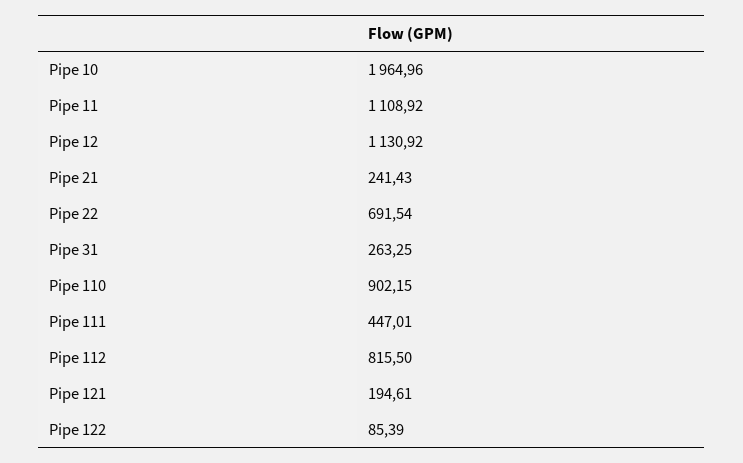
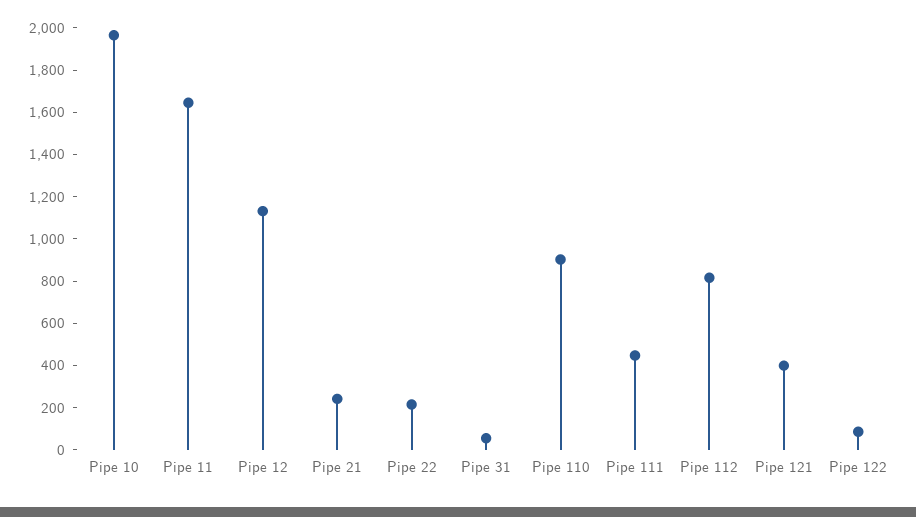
  {
    "Pipe 10": 1964.96,
-   "Pipe 11": 1108.92,
+   "Pipe 11": 1650,
    "Pipe 12": 1130.92,
    "Pipe 21": 241.43,
-   "Pipe 22": 691.54,
+   "Pipe 22": 200,
-   "Pipe 31": 263.25,
+   "Pipe 31": 50,
    "Pipe 110": 902.15,
    "Pipe 111": 447.01,
    "Pipe 112": 815.5,
-   "Pipe 121": 194.61,
+   "Pipe 121": 400,
    "Pipe 122": 85.39
  }

